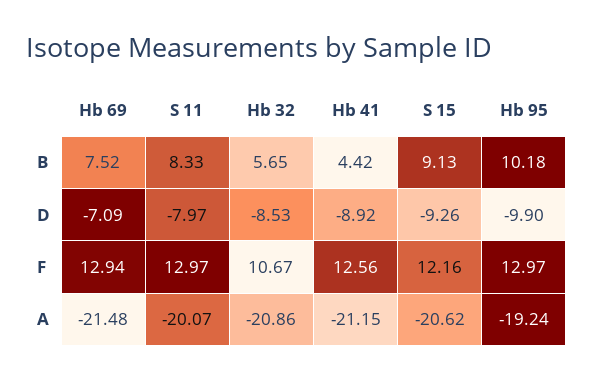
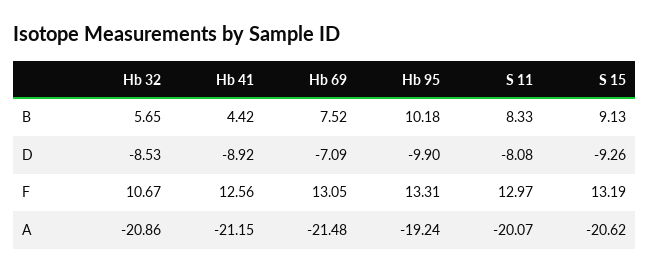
  {
    "Hb 69": {
      "B": 7.52,
      "D": -7.09,
-     "F": 12.94,
+     "F": 13.05,
      "A": -21.48
    },
    "S 11": {
      "B": 8.33,
-     "D": -7.97,
+     "D": -8.08,
      "F": 12.97,
      "A": -20.07
    },
    "Hb 32": {
      "B": 5.65,
      "D": -8.53,
      "F": 10.67,
      "A": -20.86
    },
    "Hb 41": {
      "B": 4.42,
      "D": -8.92,
      "F": 12.56,
      "A": -21.15
    },
    "S 15": {
      "B": 9.13,
      "D": -9.26,
-     "F": 12.16,
+     "F": 13.19,
      "A": -20.62
    },
    "Hb 95": {
      "B": 10.18,
      "D": -9.9,
-     "F": 12.97,
+     "F": 13.31,
      "A": -19.24
    }
  }

